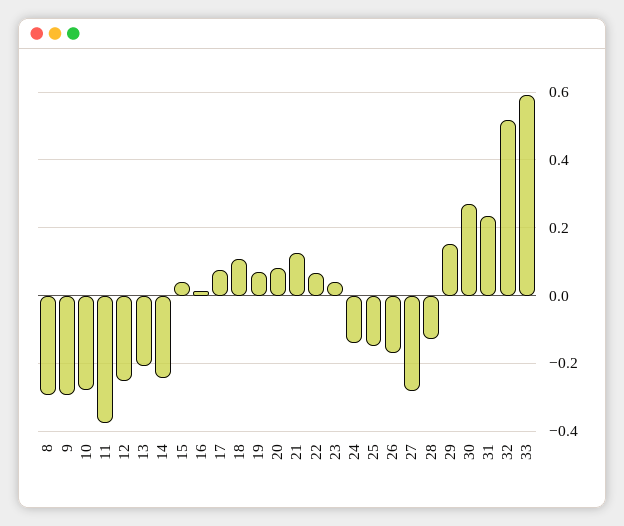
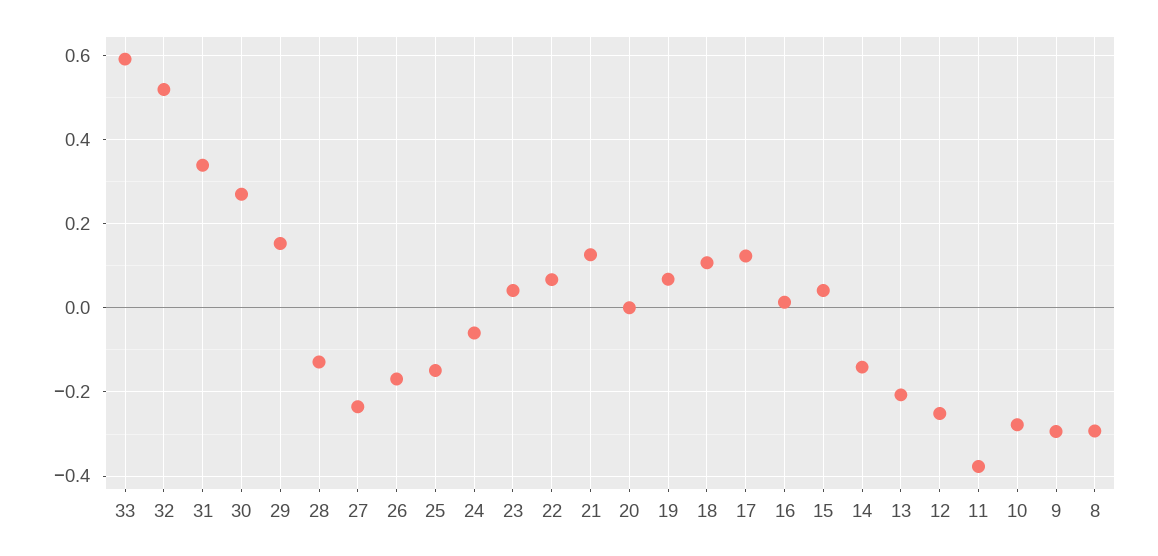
  {
    "8": -0.3,
    "9": -0.3,
    "10": -0.28,
    "11": -0.38,
    "12": -0.26,
    "13": -0.2,
-   "14": -0.24,
+   "14": -0.14,
    "15": 0.04,
    "16": 0.02,
-   "17": 0.08,
+   "17": 0.12,
    "18": 0.1,
    "19": 0.06,
-   "20": 0.08,
+   "20": 0,
    "21": 0.12,
    "22": 0.06,
    "23": 0.04,
-   "24": -0.14,
+   "24": -0.06,
    "25": -0.14,
    "26": -0.16,
-   "27": -0.28,
+   "27": -0.24,
    "28": -0.12,
    "29": 0.16,
    "30": 0.28,
-   "31": 0.24,
+   "31": 0.34,
    "32": 0.52,
    "33": 0.6
  }

